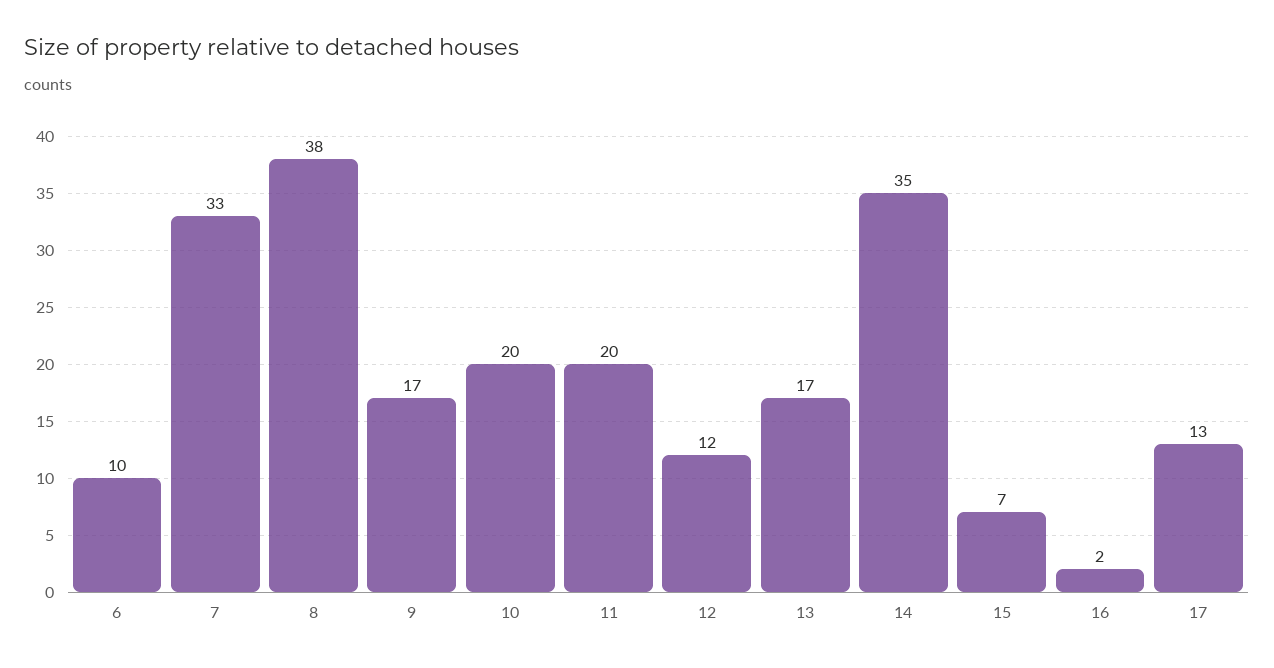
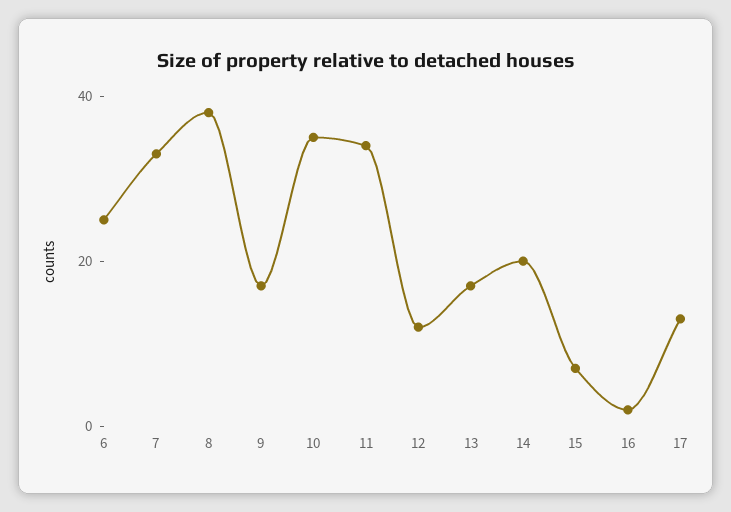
  {
-   "6": 10,
+   "6": 25,
    "7": 33,
    "8": 38,
    "9": 17,
-   "10": 20,
+   "10": 35,
-   "11": 20,
+   "11": 35,
    "12": 12,
    "13": 17,
-   "14": 35,
+   "14": 20,
    "15": 7,
    "16": 2,
    "17": 13
  }

